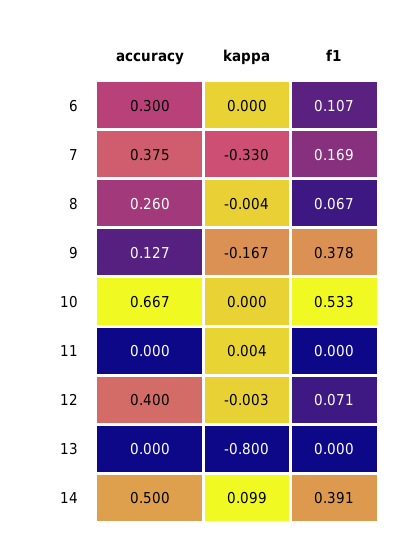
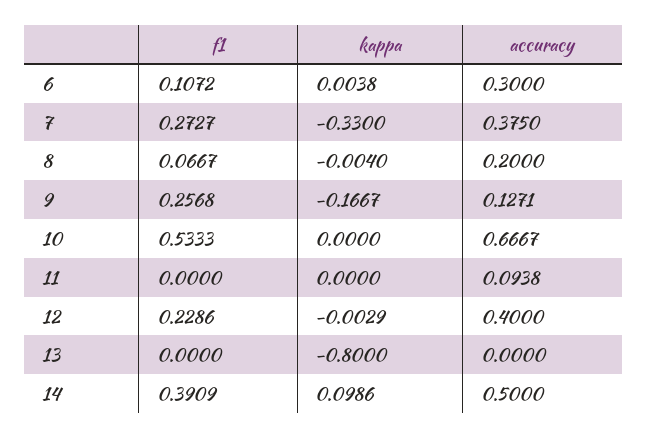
  {
    "accuracy": {
      "6": 0.3,
      "7": 0.375,
-     "8": 0.26,
+     "8": 0.2,
      "9": 0.1271,
      "10": 0.6667,
-     "11": 0,
+     "11": 0.0938,
      "12": 0.4,
      "13": 0,
      "14": 0.5
    },
    "kappa": {
-     "6": 0,
+     "6": 0.0038,
      "7": -0.33,
      "8": -0.004,
      "9": -0.1667,
      "10": 0,
-     "11": 0.004,
+     "11": 0,
      "12": -0.0029,
      "13": -0.8,
      "14": 0.0986
    },
    "f1": {
      "6": 0.1072,
-     "7": 0.169,
+     "7": 0.2727,
      "8": 0.0667,
-     "9": 0.378,
+     "9": 0.2568,
      "10": 0.5333,
      "11": 0,
-     "12": 0.071,
+     "12": 0.2286,
      "13": 0,
      "14": 0.3909
    }
  }

